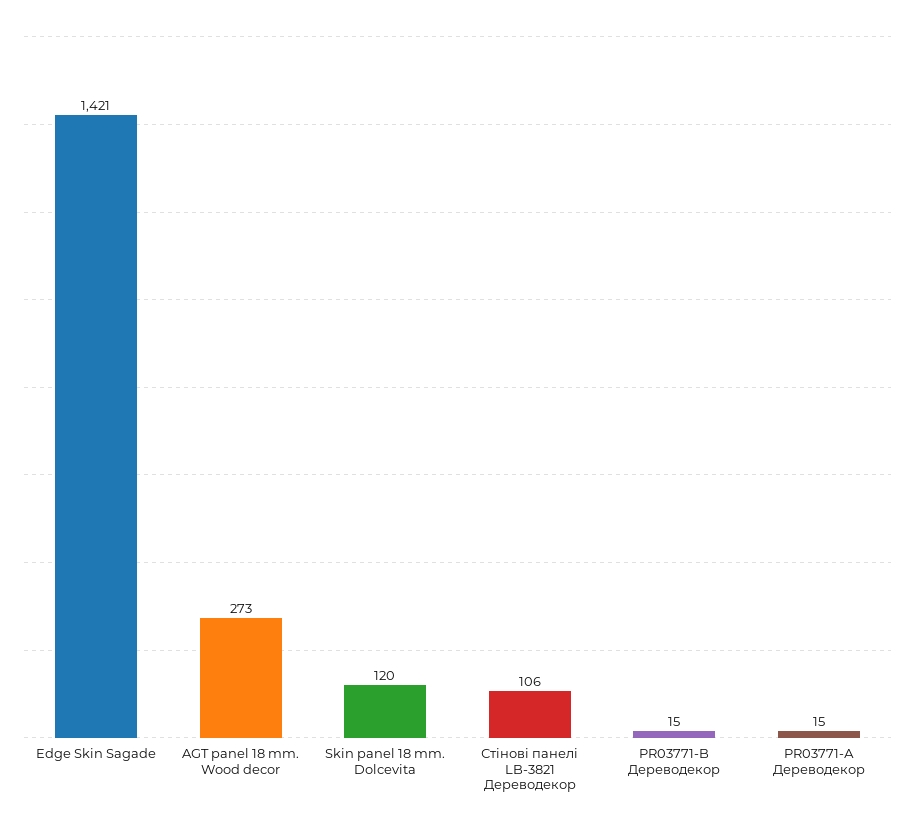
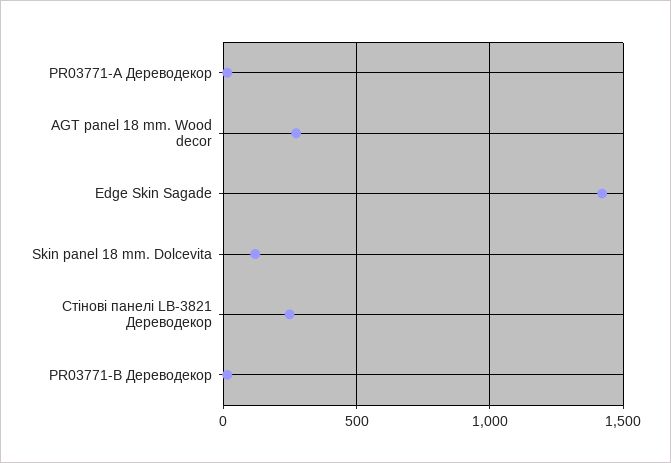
  {
    "Edge Skin Sagade": 1421,
    "AGT panel 18 mm. Wood decor": 273,
    "Skin panel 18 mm. Dolcevita": 120,
-   "Стінові панелі LB-3821 Дереводекор": 106,
+   "Стінові панелі LB-3821 Дереводекор": 250,
    "PR03771-B Дереводекор": 15,
    "PR03771-А Дереводекор": 15
  }

